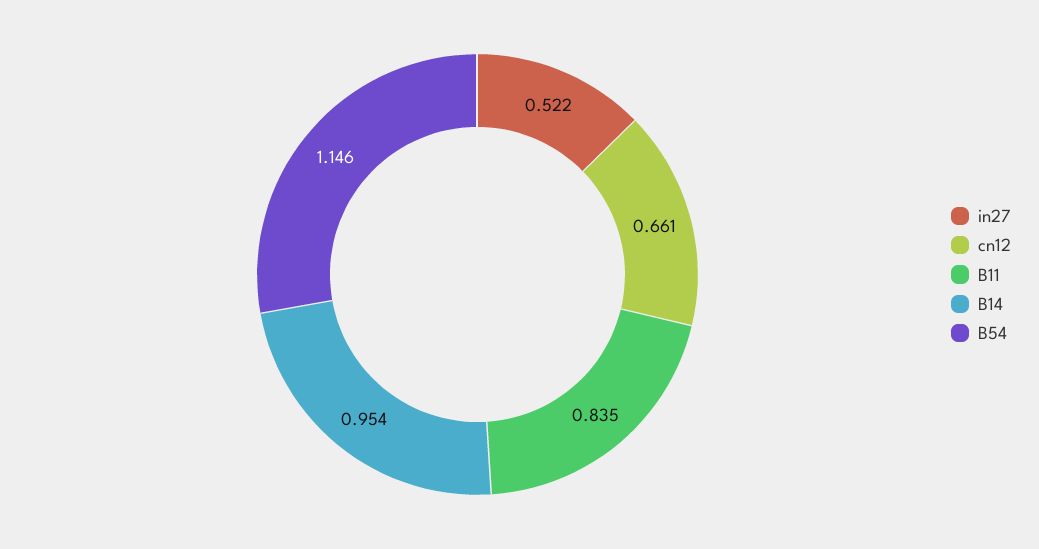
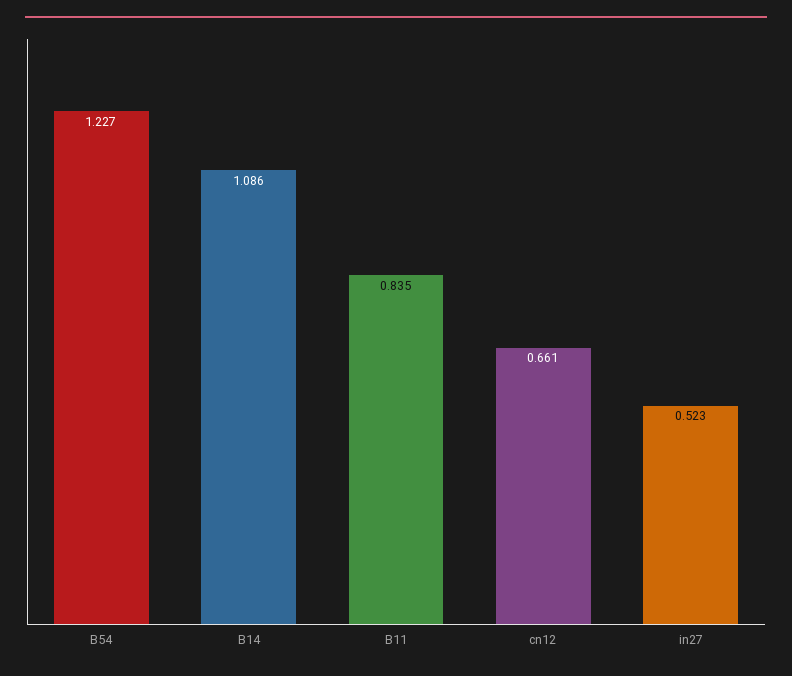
  {
-   "in27": 0.522,
+   "in27": 0.523,
    "cn12": 0.661,
    "B11": 0.835,
-   "B14": 0.954,
+   "B14": 1.086,
-   "B54": 1.146
+   "B54": 1.227
  }

